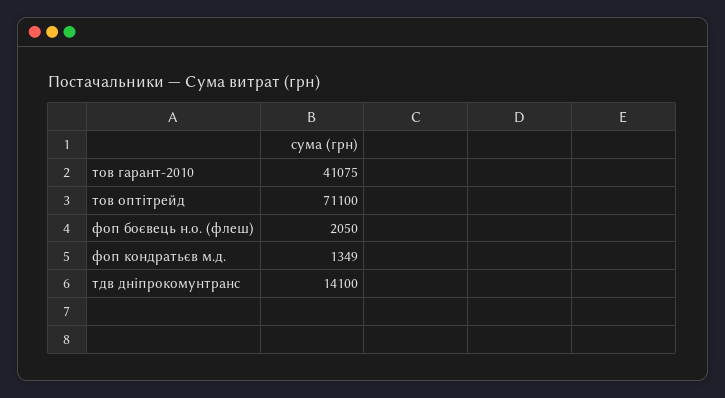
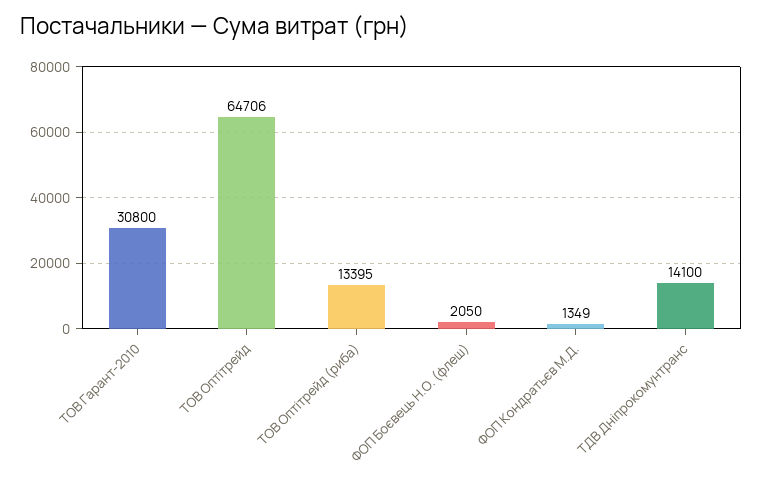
  {
-   "тов гарант-2010": 41075,
+   "тов гарант-2010": 30800,
-   "тов оптітрейд": 71100,
+   "тов оптітрейд": 64706,
    "фоп боєвець н.о. (флеш)": 2050,
    "фоп кондратьєв м.д.": 1349,
-   "тдв дніпрокомунтранс": 14100
+   "тдв дніпрокомунтранс": 14100,
+   "ТОВ Оптітрейд (риба)": 13395
  }

